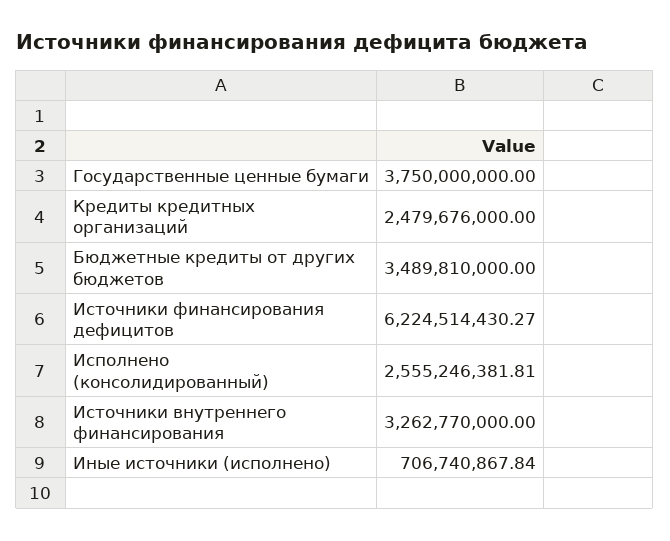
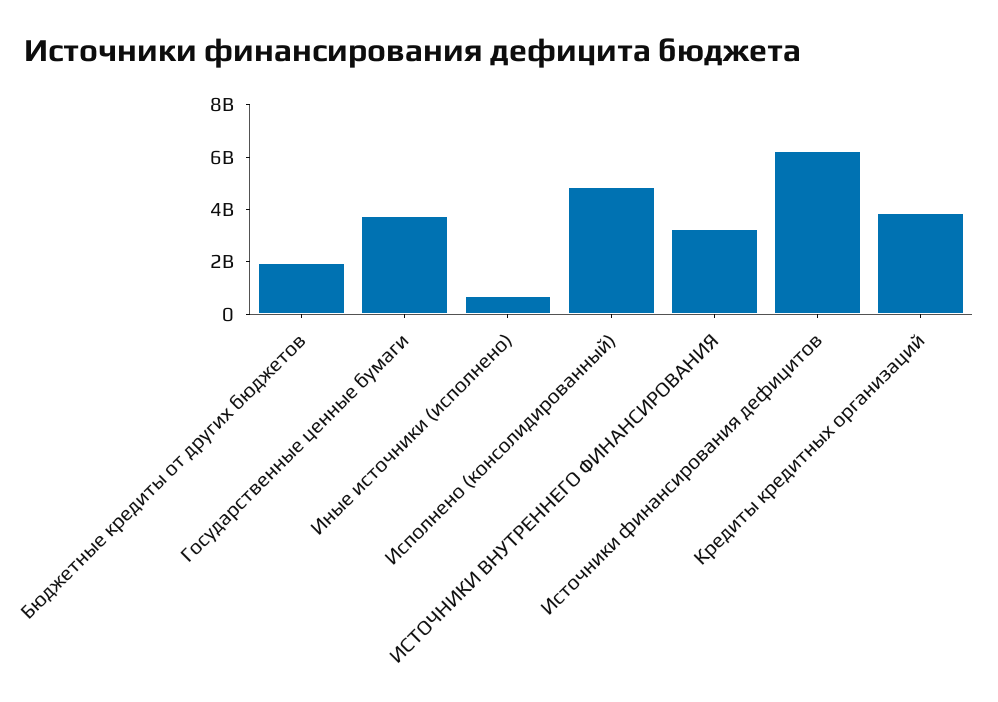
  {
    "Государственные ценные бумаги": 3750000000,
-   "Кредиты кредитных организаций": 2479676000,
+   "Кредиты кредитных организаций": 4000000000,
-   "Бюджетные кредиты от других бюджетов": 3489810000,
+   "Бюджетные кредиты от других бюджетов": 2000000000,
    "Источники финансирования дефицитов": 6224514430.27,
-   "Исполнено (консолидированный)": 2555246381.81,
+   "Исполнено (консолидированный)": 5000000000,
    "Источники внутреннего финансирования": 3262770000,
    "Иные источники (исполнено)": 706740867.84
  }

